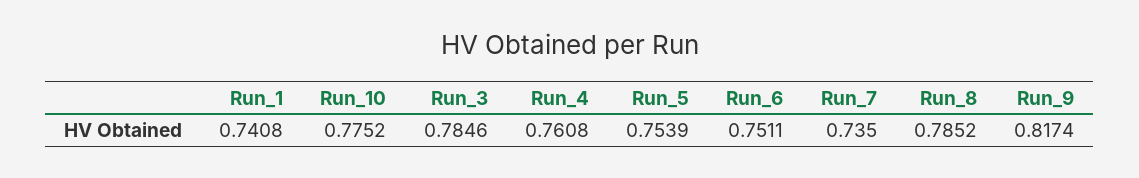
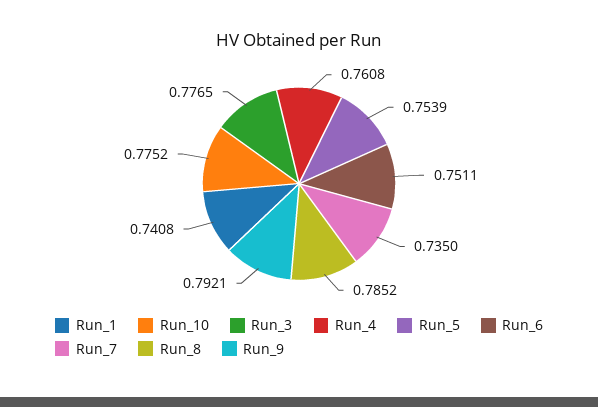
  {
    "Run_1": 0.7408,
    "Run_10": 0.7752,
-   "Run_3": 0.7846,
+   "Run_3": 0.7765,
    "Run_4": 0.7608,
    "Run_5": 0.7539,
    "Run_6": 0.7511,
    "Run_7": 0.735,
    "Run_8": 0.7852,
-   "Run_9": 0.8174
+   "Run_9": 0.7921
  }

